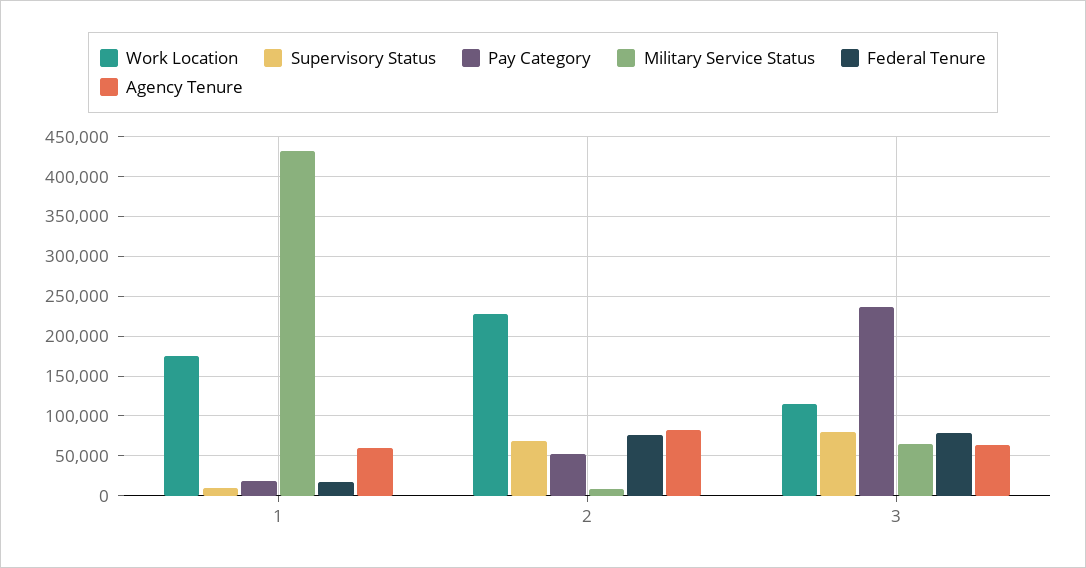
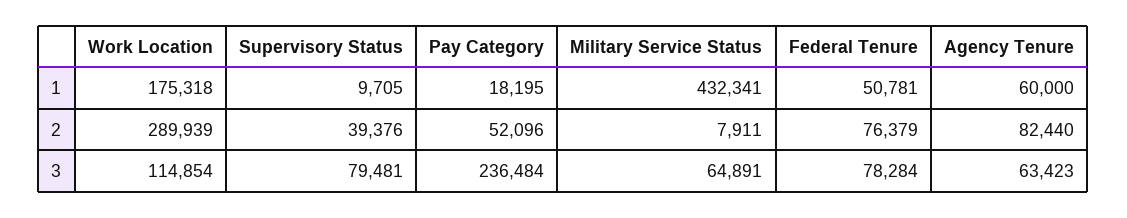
  {
    "Work Location": {
      "1": 175318,
-     "2": 230000,
+     "2": 289939,
      "3": 114854
    },
    "Supervisory Status": {
      "1": 9705,
-     "2": 70000,
+     "2": 39376,
      "3": 79481
    },
    "Pay Category": {
      "1": 18195,
      "2": 52096,
      "3": 236484
    },
    "Military Service Status": {
      "1": 432341,
      "2": 7911,
      "3": 64891
    },
    "Federal Tenure": {
-     "1": 20000,
+     "1": 50781,
      "2": 76379,
      "3": 78284
    },
    "Agency Tenure": {
      "1": 60000,
      "2": 82440,
      "3": 63423
    }
  }

